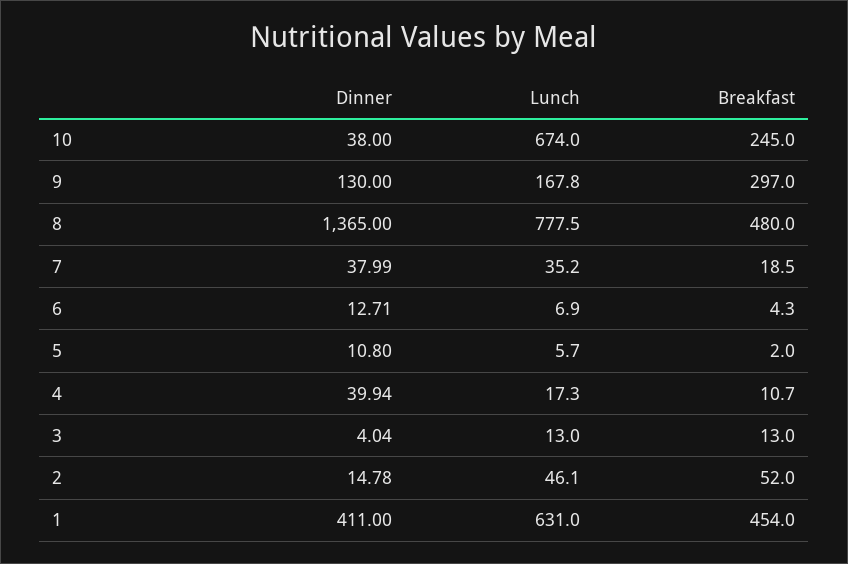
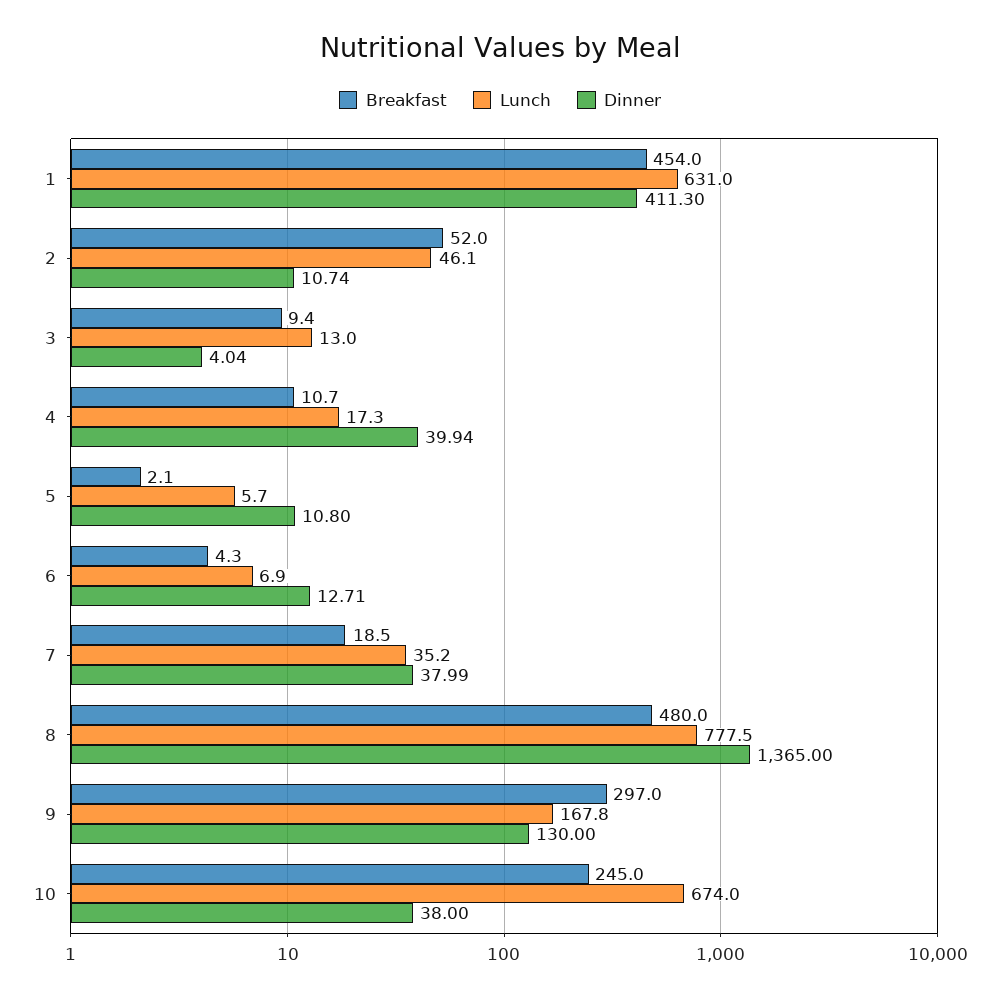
  {
    "Dinner": {
      "10": 38,
      "9": 130,
      "8": 1365,
      "7": 37.99,
      "6": 12.71,
      "5": 10.8,
      "4": 39.94,
      "3": 4.04,
-     "2": 14.78,
+     "2": 10.74,
-     "1": 411
+     "1": 411.3
    },
    "Lunch": {
      "10": 674,
      "9": 167.8,
      "8": 777.5,
      "7": 35.2,
      "6": 6.9,
      "5": 5.7,
      "4": 17.3,
      "3": 13,
      "2": 46.1,
      "1": 631
    },
    "Breakfast": {
      "10": 245,
      "9": 297,
      "8": 480,
      "7": 18.5,
      "6": 4.3,
-     "5": 2,
+     "5": 2.1,
      "4": 10.7,
-     "3": 13,
+     "3": 9.4,
      "2": 52,
      "1": 454
    }
  }

